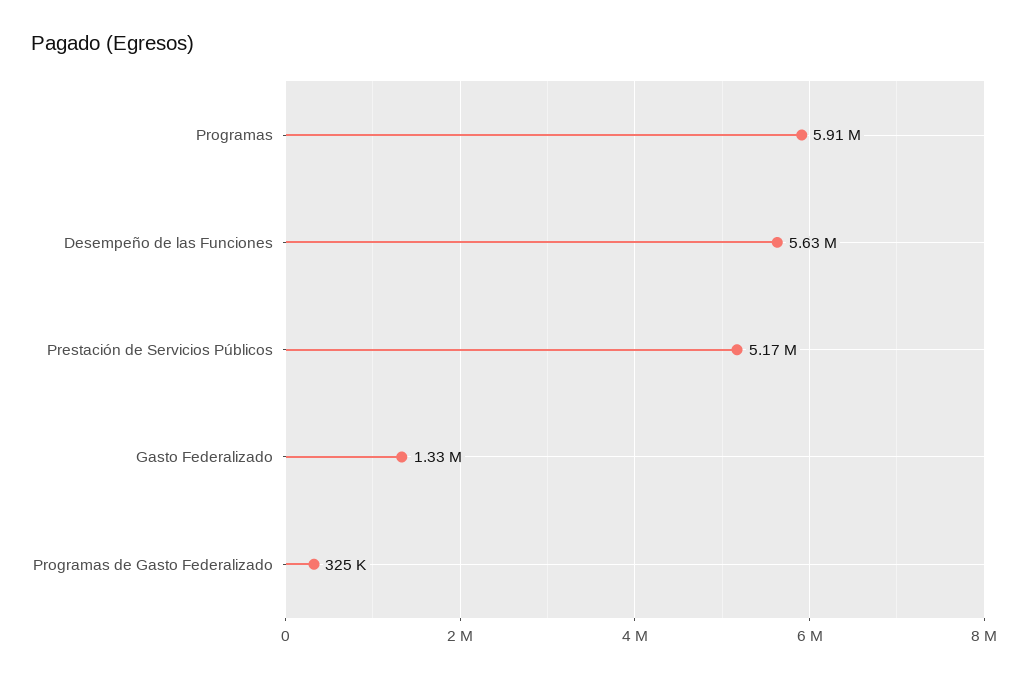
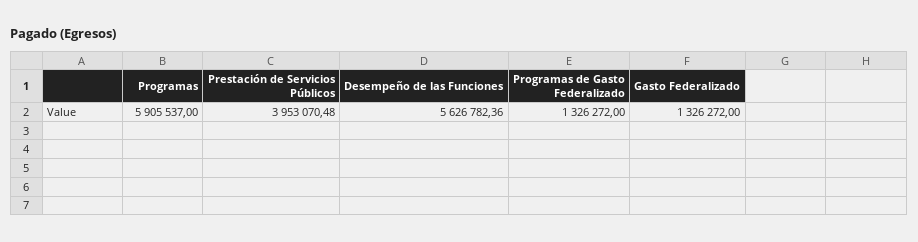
  {
    "Programas": 5905537,
    "Desempeño de las Funciones": 5626782.36,
-   "Prestación de Servicios Públicos": 5170000,
+   "Prestación de Servicios Públicos": 3953070.48,
    "Gasto Federalizado": 1326272,
-   "Programas de Gasto Federalizado": 325000
+   "Programas de Gasto Federalizado": 1326272
  }

